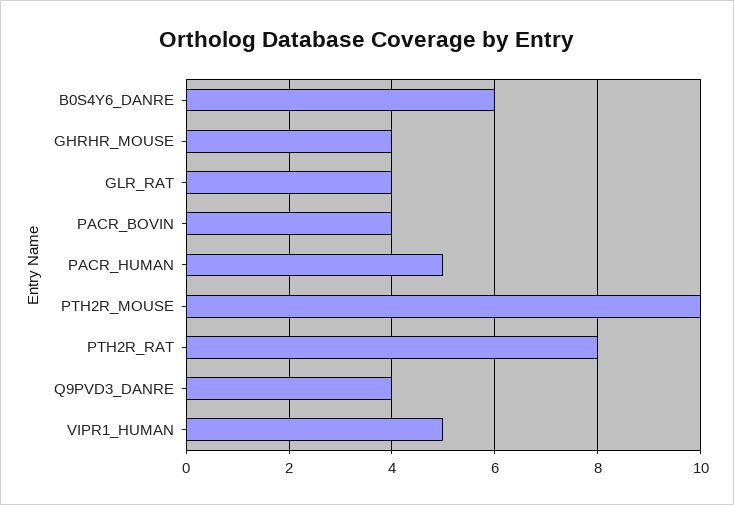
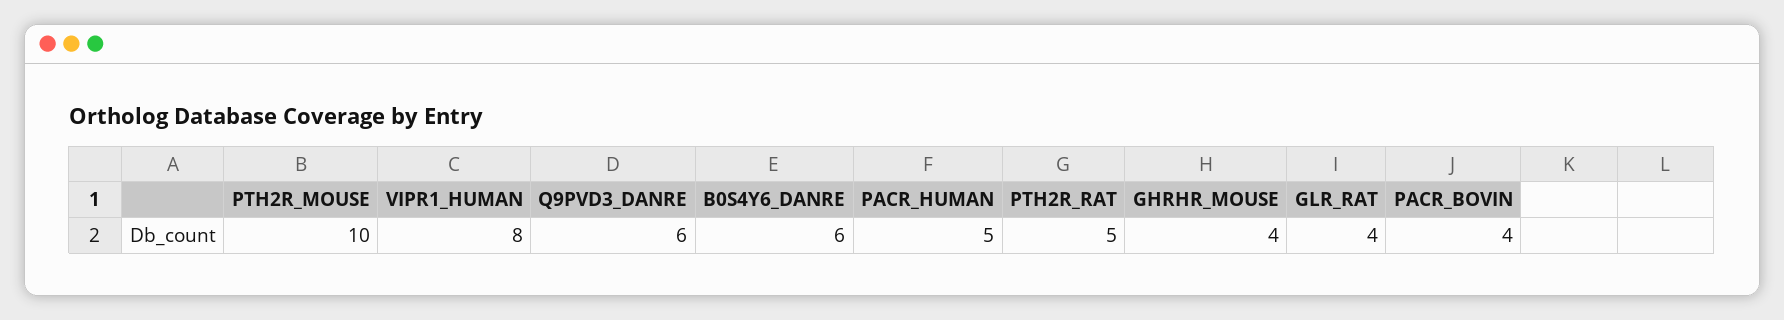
  {
    "B0S4Y6_DANRE": 6,
    "GHRHR_MOUSE": 4,
    "GLR_RAT": 4,
    "PACR_BOVIN": 4,
    "PACR_HUMAN": 5,
    "PTH2R_MOUSE": 10,
-   "PTH2R_RAT": 8,
+   "PTH2R_RAT": 5,
-   "Q9PVD3_DANRE": 4,
+   "Q9PVD3_DANRE": 6,
-   "VIPR1_HUMAN": 5
+   "VIPR1_HUMAN": 8
  }

